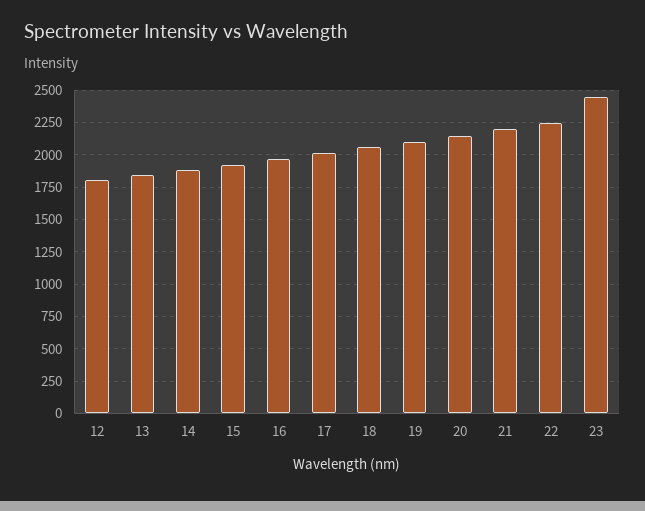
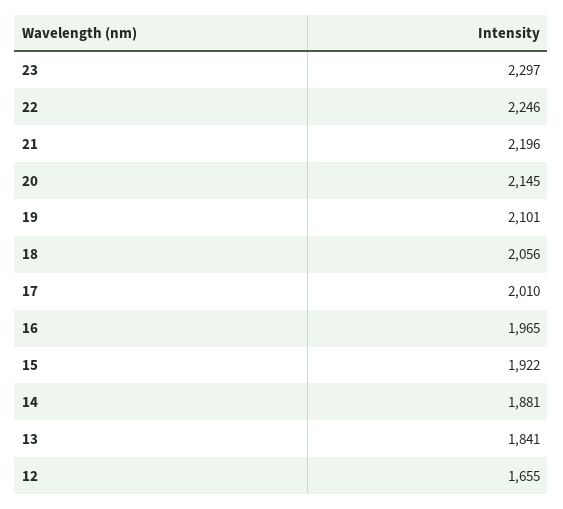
  {
-   "12": 1800,
+   "12": 1655,
    "13": 1841,
    "14": 1881,
    "15": 1922,
    "16": 1965,
    "17": 2010,
    "18": 2056,
    "19": 2101,
    "20": 2145,
    "21": 2196,
    "22": 2246,
-   "23": 2450
+   "23": 2297
  }

